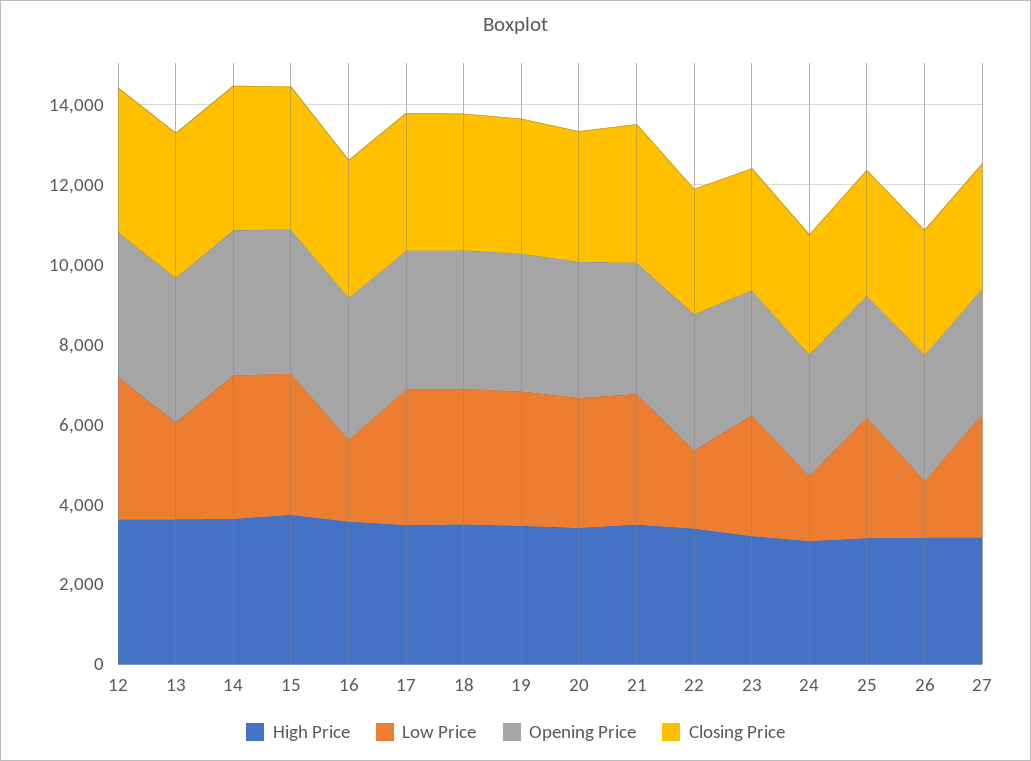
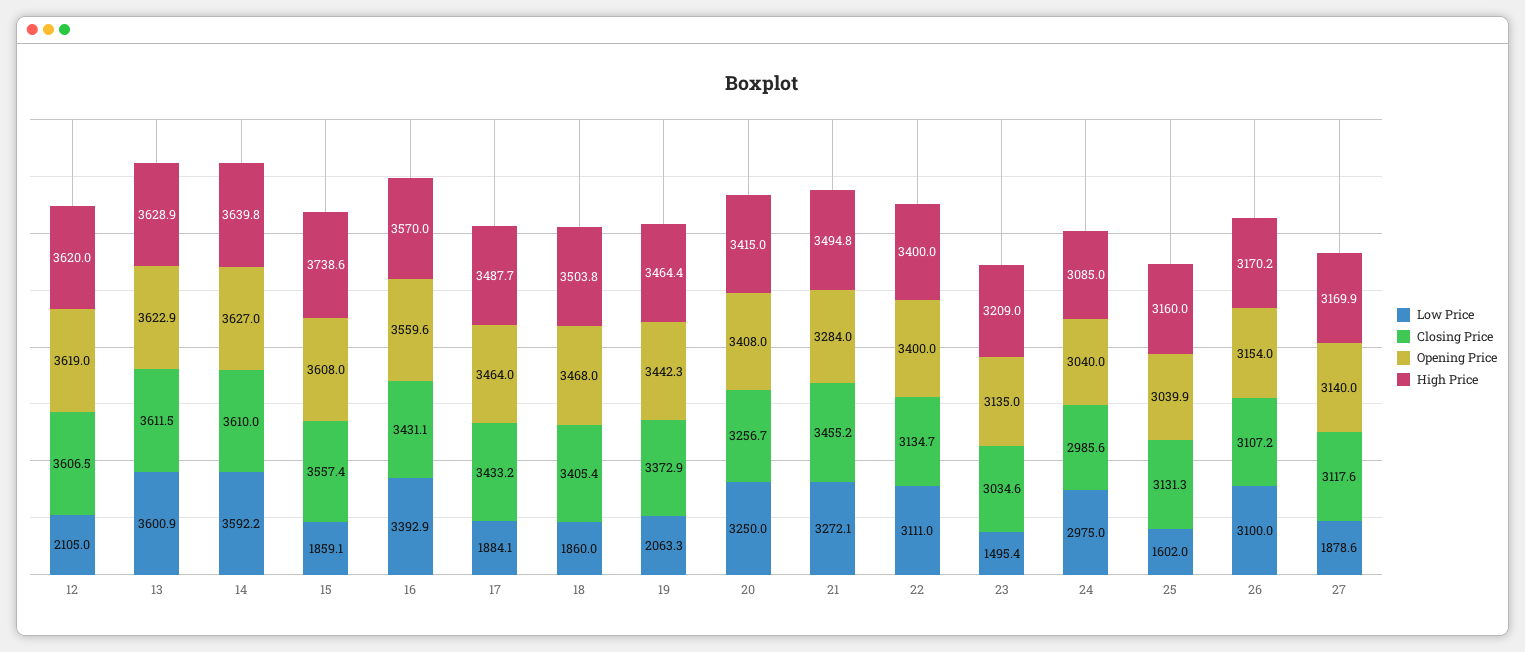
  {
    "High Price": {
      "12": 3620,
      "13": 3628.9,
      "14": 3639.8,
      "15": 3738.6,
      "16": 3570,
      "17": 3487.7,
      "18": 3503.8,
      "19": 3464.4,
      "20": 3415,
      "21": 3494.8,
      "22": 3400,
      "23": 3209,
      "24": 3085,
      "25": 3160,
      "26": 3170.2,
      "27": 3169.9
    },
    "Low Price": {
-     "12": 3500,
+     "12": 2105,
-     "13": 2500,
+     "13": 3600.9,
      "14": 3592.2,
-     "15": 3500,
+     "15": 1859.1,
-     "16": 2000,
+     "16": 3392.9,
-     "17": 3500,
+     "17": 1884.1,
-     "18": 3500,
+     "18": 1860,
-     "19": 3500,
+     "19": 2063.3,
      "20": 3250,
      "21": 3272.1,
-     "22": 2000,
+     "22": 3111,
-     "23": 3000,
+     "23": 1495.4,
-     "24": 1500,
+     "24": 2975,
-     "25": 3000,
+     "25": 1602,
-     "26": 1500,
+     "26": 3100,
-     "27": 3000
+     "27": 1878.6
    },
    "Opening Price": {
      "12": 3619,
      "13": 3622.9,
      "14": 3627,
      "15": 3608,
      "16": 3559.6,
      "17": 3464,
      "18": 3468,
      "19": 3442.3,
      "20": 3408,
      "21": 3284,
      "22": 3400,
      "23": 3135,
      "24": 3040,
      "25": 3039.9,
      "26": 3154,
      "27": 3140
    },
    "Closing Price": {
      "12": 3606.5,
      "13": 3611.5,
      "14": 3610,
      "15": 3557.4,
      "16": 3431.1,
      "17": 3433.2,
      "18": 3405.4,
      "19": 3372.9,
      "20": 3256.7,
      "21": 3455.2,
      "22": 3134.7,
      "23": 3034.6,
      "24": 2985.6,
      "25": 3131.3,
      "26": 3107.2,
      "27": 3117.6
    }
  }

